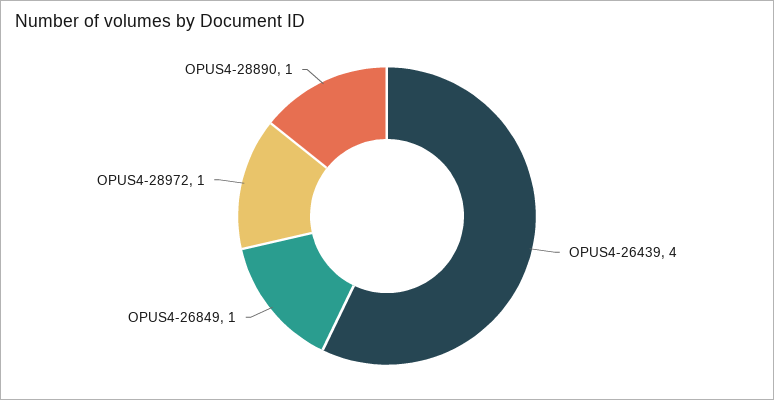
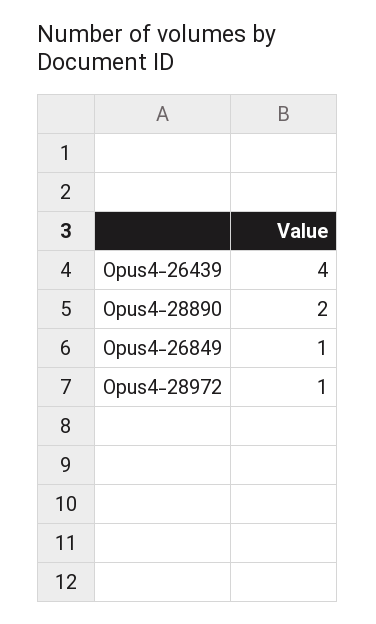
  {
    "OPUS4-26439": 4,
    "OPUS4-26849": 1,
    "OPUS4-28972": 1,
-   "OPUS4-28890": 1
+   "OPUS4-28890": 2
  }

